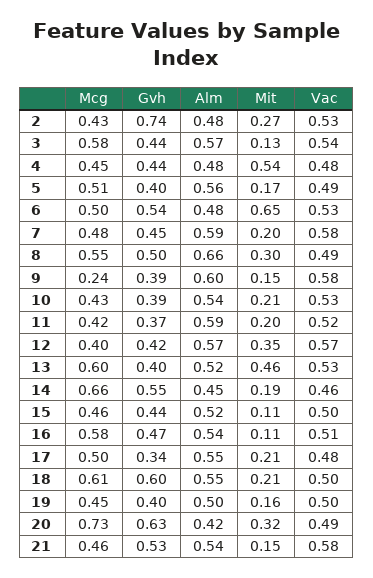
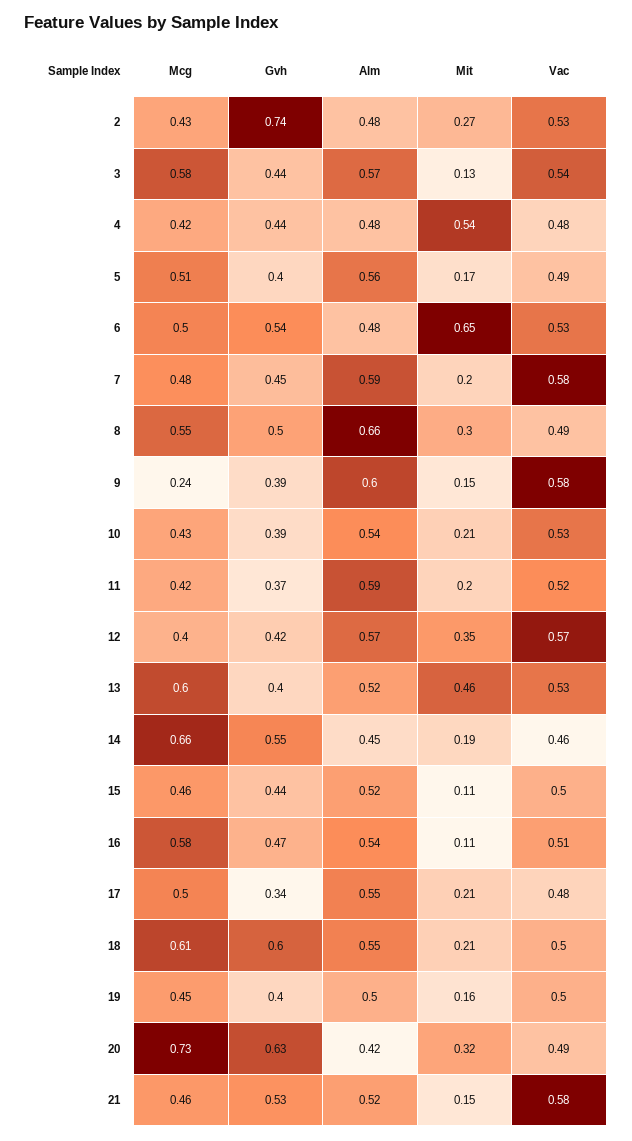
  {
    "Mcg": {
      "2": 0.43,
      "3": 0.58,
-     "4": 0.45,
+     "4": 0.42,
      "5": 0.51,
      "6": 0.5,
      "7": 0.48,
      "8": 0.55,
      "9": 0.24,
      "10": 0.43,
      "11": 0.42,
      "12": 0.4,
      "13": 0.6,
      "14": 0.66,
      "15": 0.46,
      "16": 0.58,
      "17": 0.5,
      "18": 0.61,
      "19": 0.45,
      "20": 0.73,
      "21": 0.46
    },
    "Gvh": {
      "2": 0.74,
      "3": 0.44,
      "4": 0.44,
      "5": 0.4,
      "6": 0.54,
      "7": 0.45,
      "8": 0.5,
      "9": 0.39,
      "10": 0.39,
      "11": 0.37,
      "12": 0.42,
      "13": 0.4,
      "14": 0.55,
      "15": 0.44,
      "16": 0.47,
      "17": 0.34,
      "18": 0.6,
      "19": 0.4,
      "20": 0.63,
      "21": 0.53
    },
    "Alm": {
      "2": 0.48,
      "3": 0.57,
      "4": 0.48,
      "5": 0.56,
      "6": 0.48,
      "7": 0.59,
      "8": 0.66,
      "9": 0.6,
      "10": 0.54,
      "11": 0.59,
      "12": 0.57,
      "13": 0.52,
      "14": 0.45,
      "15": 0.52,
      "16": 0.54,
      "17": 0.55,
      "18": 0.55,
      "19": 0.5,
      "20": 0.42,
-     "21": 0.54
+     "21": 0.52
    },
    "Mit": {
      "2": 0.27,
      "3": 0.13,
      "4": 0.54,
      "5": 0.17,
      "6": 0.65,
      "7": 0.2,
      "8": 0.3,
      "9": 0.15,
      "10": 0.21,
      "11": 0.2,
      "12": 0.35,
      "13": 0.46,
      "14": 0.19,
      "15": 0.11,
      "16": 0.11,
      "17": 0.21,
      "18": 0.21,
      "19": 0.16,
      "20": 0.32,
      "21": 0.15
    },
    "Vac": {
      "2": 0.53,
      "3": 0.54,
      "4": 0.48,
      "5": 0.49,
      "6": 0.53,
      "7": 0.58,
      "8": 0.49,
      "9": 0.58,
      "10": 0.53,
      "11": 0.52,
      "12": 0.57,
      "13": 0.53,
      "14": 0.46,
      "15": 0.5,
      "16": 0.51,
      "17": 0.48,
      "18": 0.5,
      "19": 0.5,
      "20": 0.49,
      "21": 0.58
    }
  }

